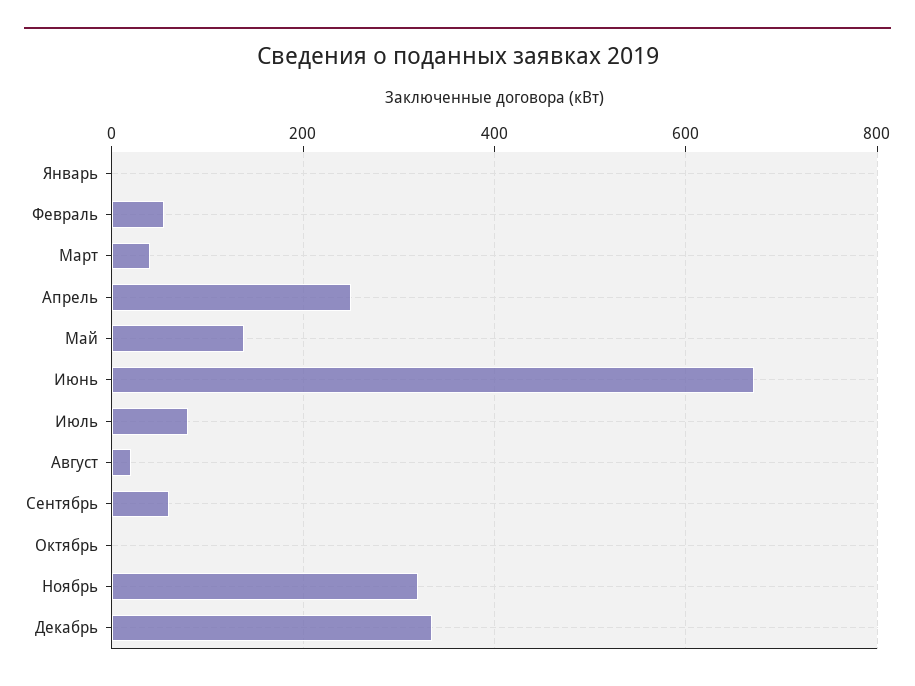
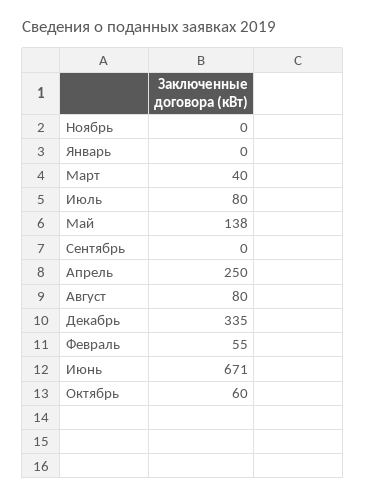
  {
    "Январь": 0,
    "Февраль": 55,
    "Март": 40,
    "Апрель": 250,
    "Май": 138,
    "Июнь": 671,
    "Июль": 80,
-   "Август": 20,
+   "Август": 80,
-   "Сентябрь": 60,
+   "Сентябрь": 0,
-   "Октябрь": 0,
+   "Октябрь": 60,
-   "Ноябрь": 320,
+   "Ноябрь": 0,
    "Декабрь": 335
  }

